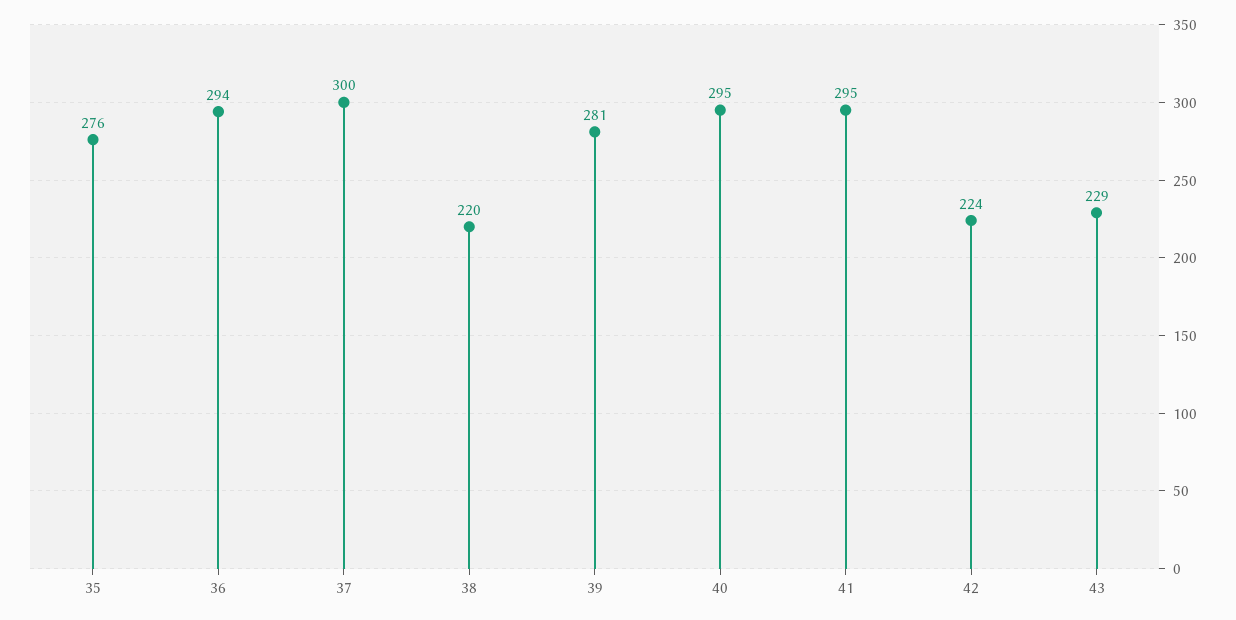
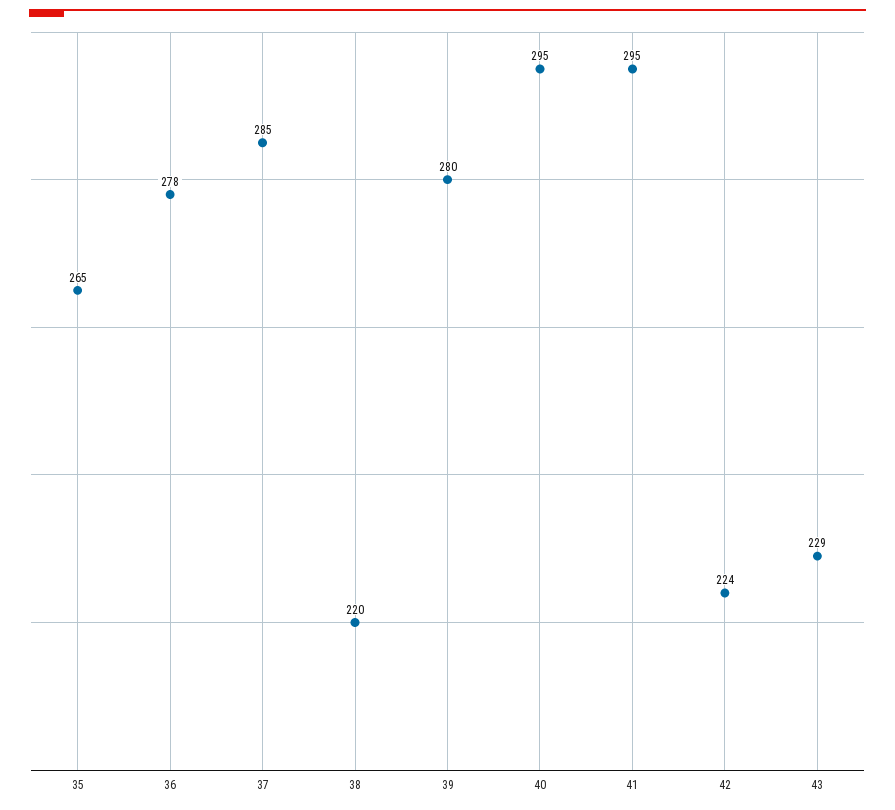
  {
-   "35": 276,
+   "35": 265,
-   "36": 294,
+   "36": 278,
-   "37": 300,
+   "37": 285,
    "38": 220,
-   "39": 281,
+   "39": 280,
    "40": 295,
    "41": 295,
    "42": 224,
    "43": 229
  }

